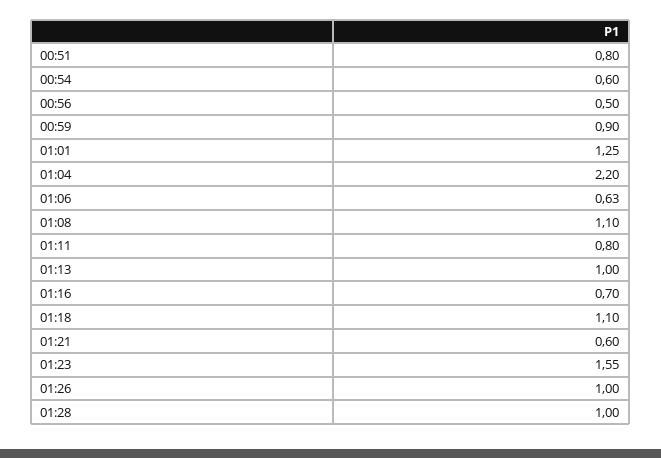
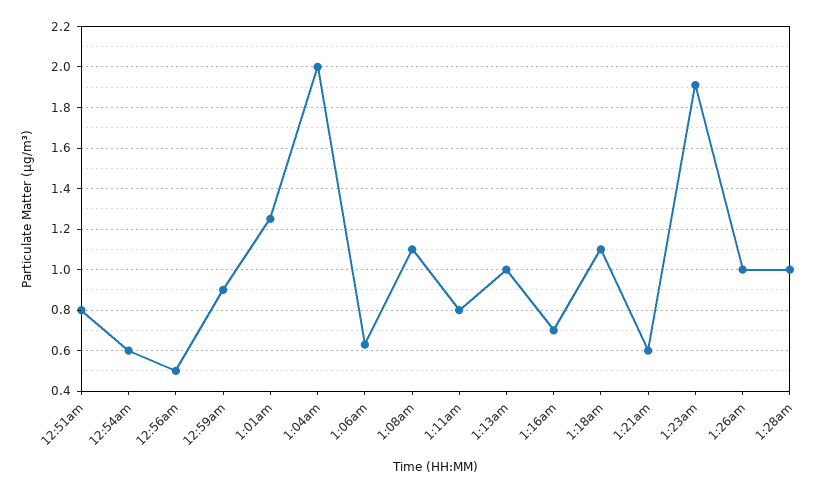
  {
    "00:51": 0.8,
    "00:54": 0.6,
    "00:56": 0.5,
    "00:59": 0.9,
    "01:01": 1.25,
-   "01:04": 2.2,
+   "01:04": 2,
    "01:06": 0.63,
    "01:08": 1.1,
    "01:11": 0.8,
    "01:13": 1,
    "01:16": 0.7,
    "01:18": 1.1,
    "01:21": 0.6,
-   "01:23": 1.55,
+   "01:23": 1.9,
    "01:26": 1,
    "01:28": 1
  }

